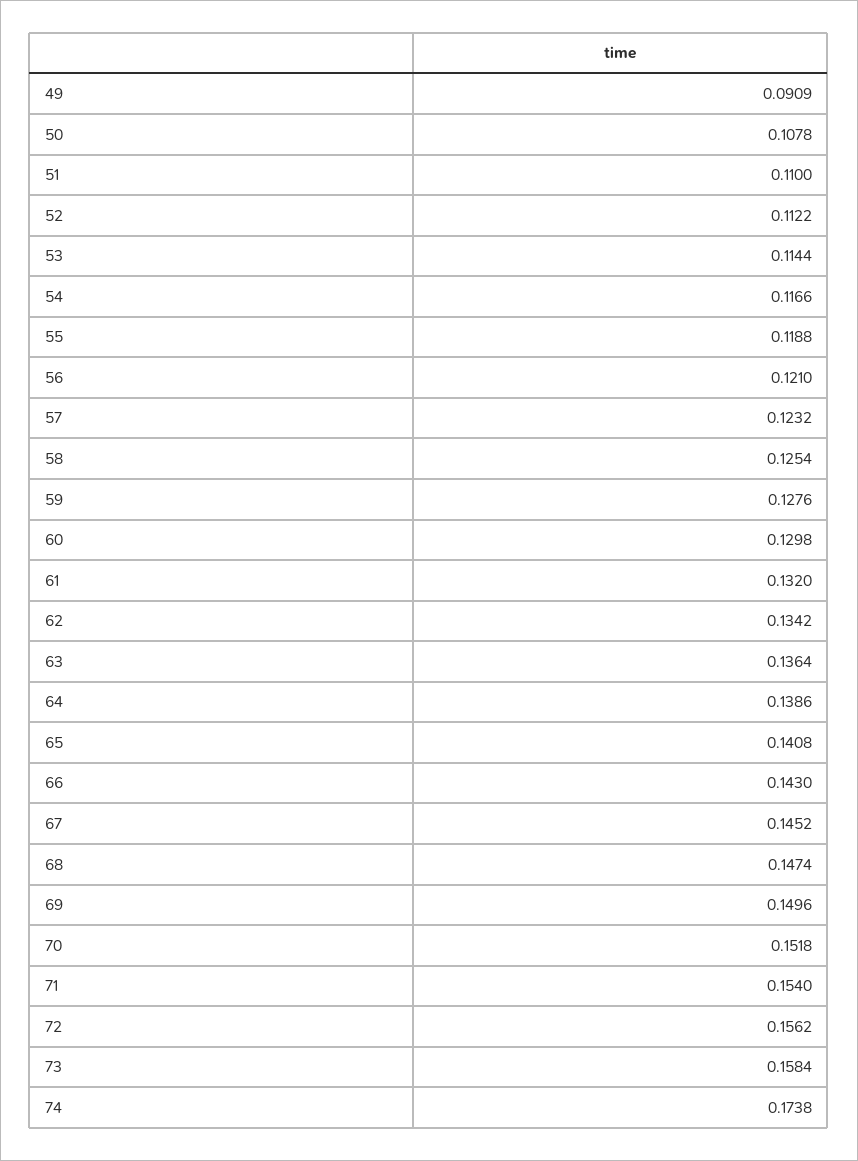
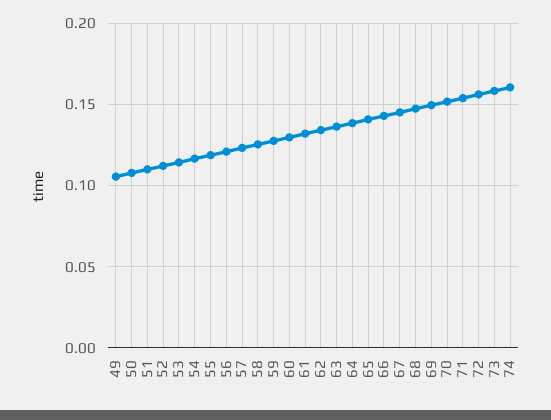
  {
-   "49": 0.0909,
+   "49": 0.105,
    "50": 0.1078,
    "51": 0.11,
    "52": 0.1122,
    "53": 0.1144,
    "54": 0.1166,
    "55": 0.1188,
    "56": 0.121,
    "57": 0.1232,
    "58": 0.1254,
    "59": 0.1276,
    "60": 0.1298,
    "61": 0.132,
    "62": 0.1342,
    "63": 0.1364,
    "64": 0.1386,
    "65": 0.1408,
    "66": 0.143,
    "67": 0.1452,
    "68": 0.1474,
    "69": 0.1496,
    "70": 0.1518,
    "71": 0.154,
    "72": 0.1562,
    "73": 0.1584,
-   "74": 0.1738
+   "74": 0.16
  }

